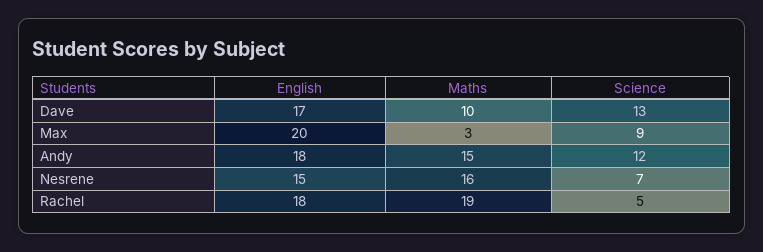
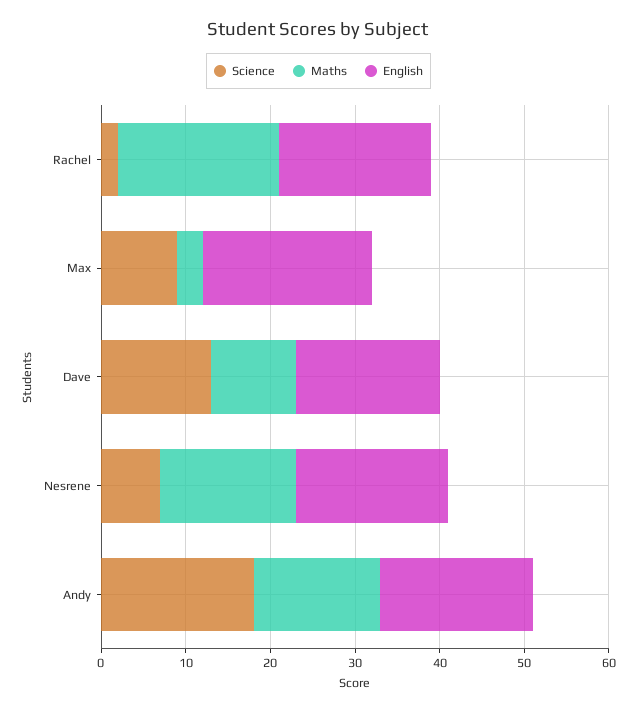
  {
    "English": {
      "Dave": 17,
      "Max": 20,
      "Andy": 18,
-     "Nesrene": 15,
+     "Nesrene": 18,
      "Rachel": 18
    },
    "Maths": {
      "Dave": 10,
      "Max": 3,
      "Andy": 15,
      "Nesrene": 16,
      "Rachel": 19
    },
    "Science": {
      "Dave": 13,
      "Max": 9,
-     "Andy": 12,
+     "Andy": 18,
      "Nesrene": 7,
-     "Rachel": 5
+     "Rachel": 2
    }
  }

